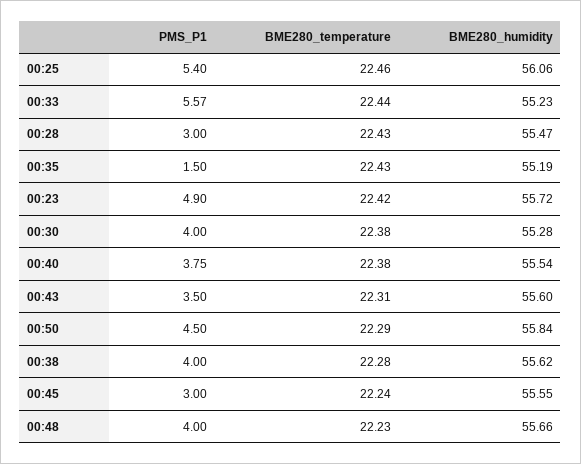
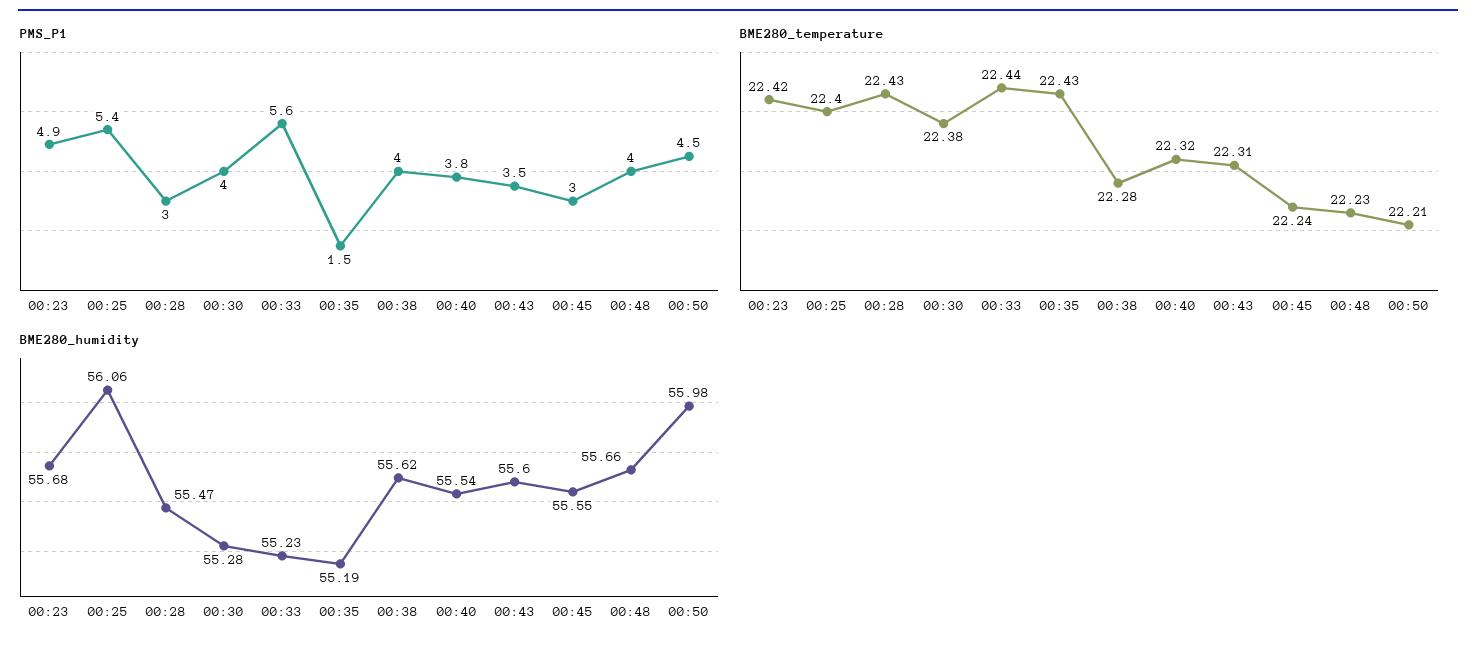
  {
    "PMS_P1": {
      "00:25": 5.4,
      "00:33": 5.57,
      "00:28": 3,
      "00:35": 1.5,
      "00:23": 4.9,
      "00:30": 4,
      "00:40": 3.75,
      "00:43": 3.5,
      "00:50": 4.5,
      "00:38": 4,
      "00:45": 3,
      "00:48": 4
    },
    "BME280_temperature": {
-     "00:25": 22.46,
+     "00:25": 22.4,
      "00:33": 22.44,
      "00:28": 22.43,
      "00:35": 22.43,
      "00:23": 22.42,
      "00:30": 22.38,
-     "00:40": 22.38,
+     "00:40": 22.32,
      "00:43": 22.31,
-     "00:50": 22.29,
+     "00:50": 22.21,
      "00:38": 22.28,
      "00:45": 22.24,
      "00:48": 22.23
    },
    "BME280_humidity": {
      "00:25": 56.06,
      "00:33": 55.23,
      "00:28": 55.47,
      "00:35": 55.19,
-     "00:23": 55.72,
+     "00:23": 55.68,
      "00:30": 55.28,
      "00:40": 55.54,
      "00:43": 55.6,
-     "00:50": 55.84,
+     "00:50": 55.98,
      "00:38": 55.62,
      "00:45": 55.55,
      "00:48": 55.66
    }
  }

